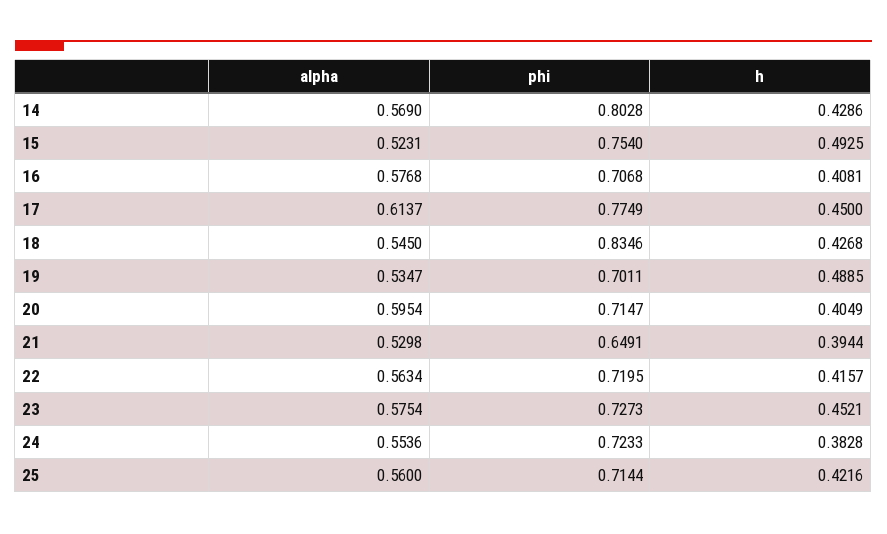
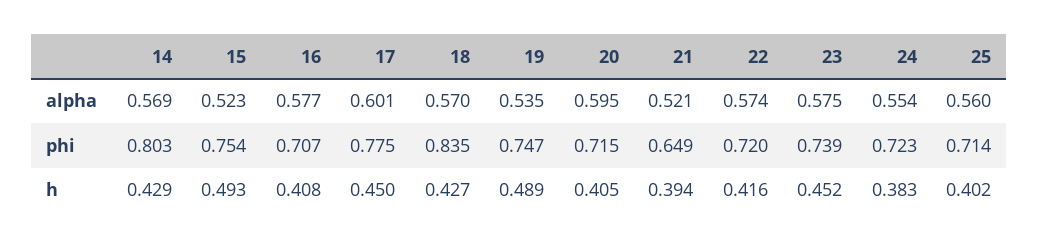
  {
    "alpha": {
      "14": 0.569,
      "15": 0.5231,
      "16": 0.5768,
-     "17": 0.6137,
+     "17": 0.601,
-     "18": 0.545,
+     "18": 0.57,
      "19": 0.5347,
      "20": 0.5954,
-     "21": 0.5298,
+     "21": 0.521,
-     "22": 0.5634,
+     "22": 0.574,
      "23": 0.5754,
      "24": 0.5536,
      "25": 0.56
    },
    "phi": {
      "14": 0.8028,
      "15": 0.754,
      "16": 0.7068,
      "17": 0.7749,
      "18": 0.8346,
-     "19": 0.7011,
+     "19": 0.747,
      "20": 0.7147,
      "21": 0.6491,
      "22": 0.7195,
-     "23": 0.7273,
+     "23": 0.739,
      "24": 0.7233,
      "25": 0.7144
    },
    "h": {
      "14": 0.4286,
      "15": 0.4925,
      "16": 0.4081,
      "17": 0.45,
      "18": 0.4268,
      "19": 0.4885,
      "20": 0.4049,
      "21": 0.3944,
      "22": 0.4157,
      "23": 0.4521,
      "24": 0.3828,
-     "25": 0.4216
+     "25": 0.402
    }
  }

